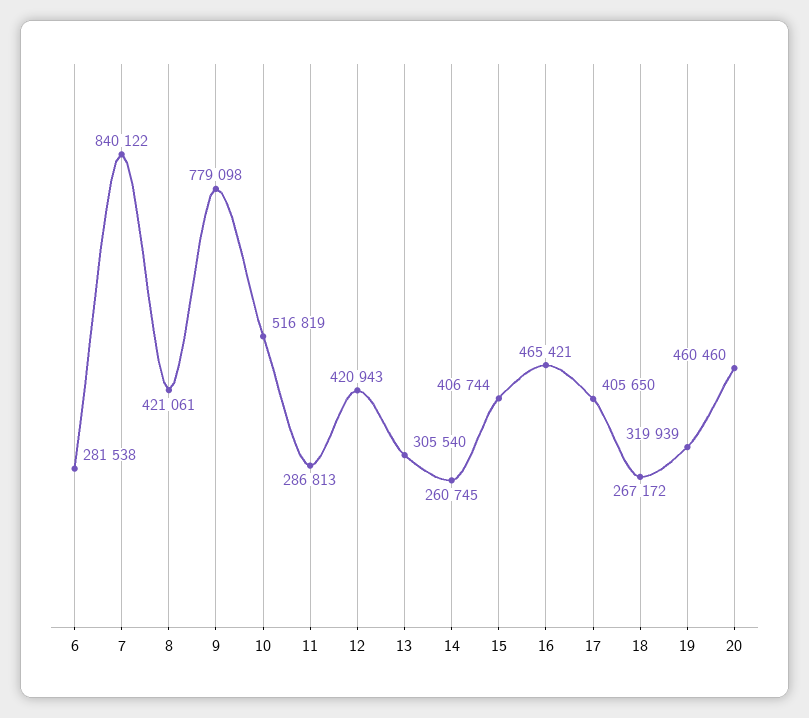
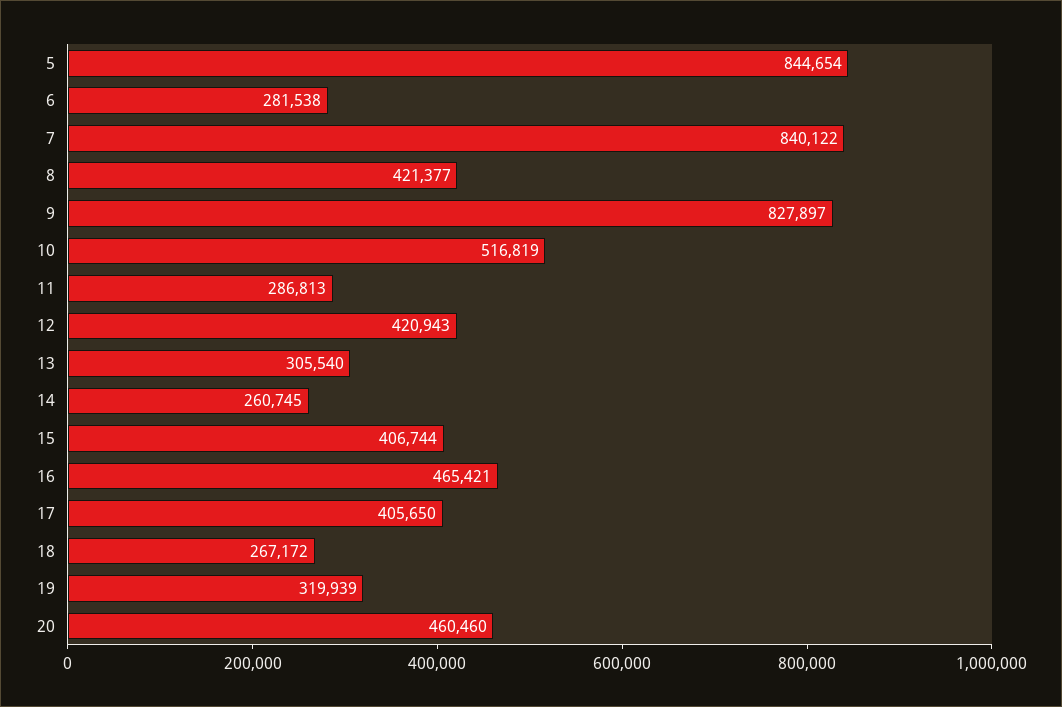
  {
    "6": 281538,
    "7": 840122,
-   "8": 421061,
+   "8": 421377,
-   "9": 779098,
+   "9": 827897,
    "10": 516819,
    "11": 286813,
    "12": 420943,
    "13": 305540,
    "14": 260745,
    "15": 406744,
    "16": 465421,
    "17": 405650,
    "18": 267172,
    "19": 319939,
-   "20": 460460
+   "20": 460460,
+   "5": 844654
  }

